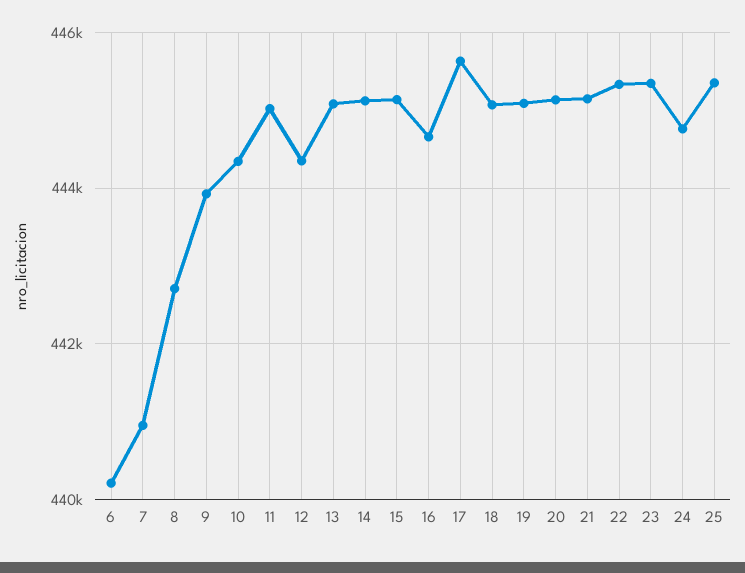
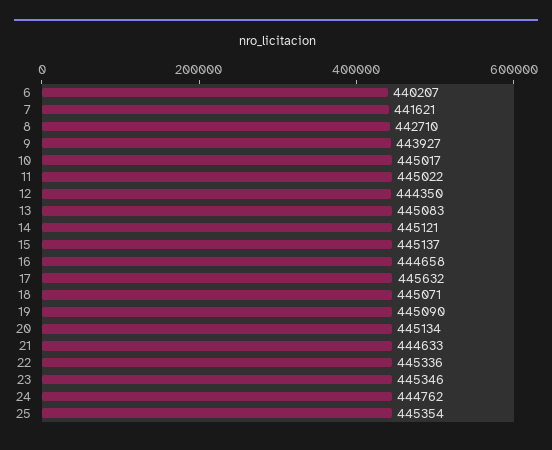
  {
    "6": 440207,
-   "7": 441000,
+   "7": 441621,
    "8": 442710,
    "9": 443927,
-   "10": 444400,
+   "10": 445017,
    "11": 445022,
    "12": 444350,
    "13": 445083,
    "14": 445121,
    "15": 445137,
    "16": 444658,
    "17": 445632,
    "18": 445071,
    "19": 445090,
    "20": 445134,
-   "21": 445200,
+   "21": 444633,
    "22": 445336,
    "23": 445346,
    "24": 444762,
    "25": 445354
  }

